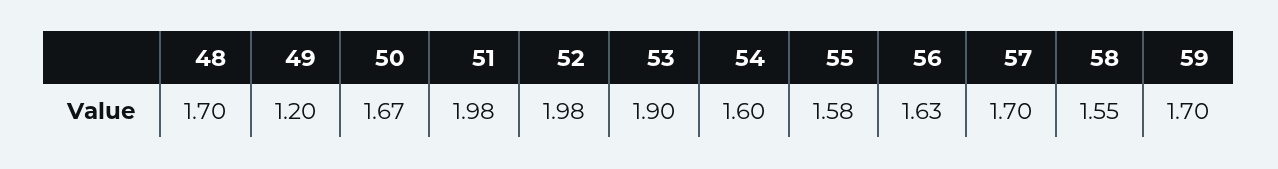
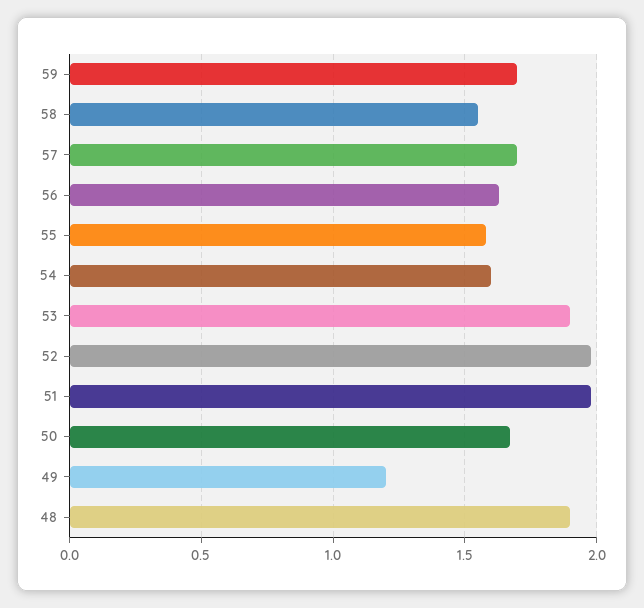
  {
-   "48": 1.7,
+   "48": 1.9,
    "49": 1.2,
    "50": 1.67,
    "51": 1.98,
    "52": 1.98,
    "53": 1.9,
    "54": 1.6,
    "55": 1.58,
    "56": 1.63,
    "57": 1.7,
    "58": 1.55,
    "59": 1.7
  }

